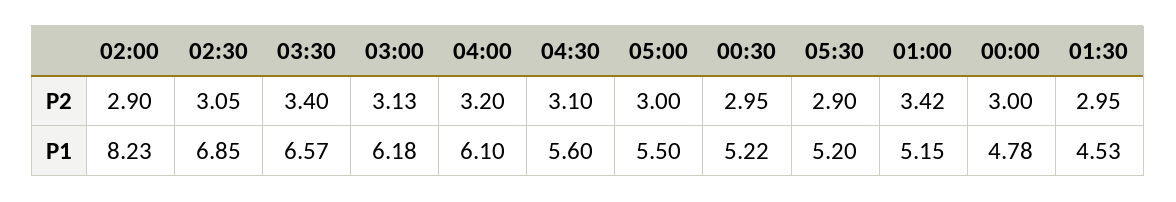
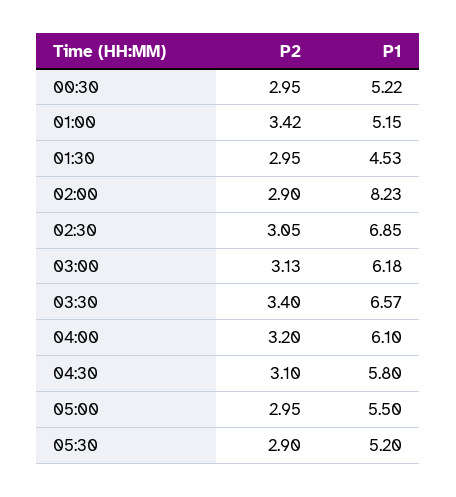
  {
    "02:00": {
      "P2": 2.9,
      "P1": 8.23
    },
    "02:30": {
      "P2": 3.05,
      "P1": 6.85
    },
    "03:30": {
      "P2": 3.4,
      "P1": 6.57
    },
    "03:00": {
      "P2": 3.13,
      "P1": 6.18
    },
    "04:00": {
      "P2": 3.2,
      "P1": 6.1
    },
    "04:30": {
      "P2": 3.1,
-     "P1": 5.6
+     "P1": 5.8
    },
    "05:00": {
-     "P2": 3,
+     "P2": 2.95,
      "P1": 5.5
    },
    "00:30": {
      "P2": 2.95,
      "P1": 5.22
    },
    "05:30": {
      "P2": 2.9,
      "P1": 5.2
    },
    "01:00": {
      "P2": 3.42,
      "P1": 5.15
    },
-   "00:00": {
-     "P2": 3,
-     "P1": 4.78
-   },
    "01:30": {
      "P2": 2.95,
      "P1": 4.53
    }
  }

